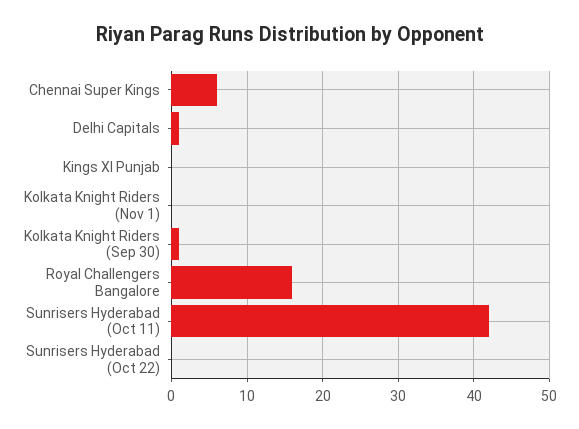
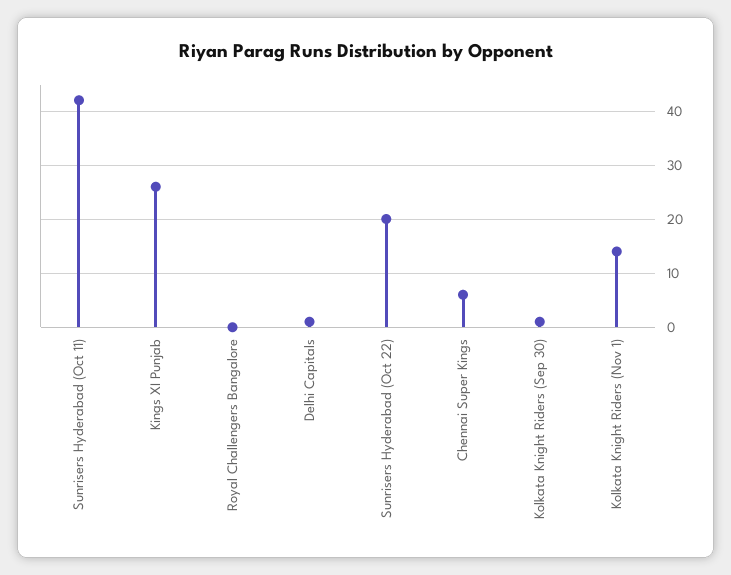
  {
    "Chennai Super Kings": 6,
    "Delhi Capitals": 1,
-   "Kings XI Punjab": 0,
+   "Kings XI Punjab": 25,
-   "Kolkata Knight Riders (Nov 1)": 0,
+   "Kolkata Knight Riders (Nov 1)": 15,
    "Kolkata Knight Riders (Sep 30)": 1,
-   "Royal Challengers Bangalore": 16,
+   "Royal Challengers Bangalore": 0,
    "Sunrisers Hyderabad (Oct 11)": 42,
-   "Sunrisers Hyderabad (Oct 22)": 0
+   "Sunrisers Hyderabad (Oct 22)": 20
  }

